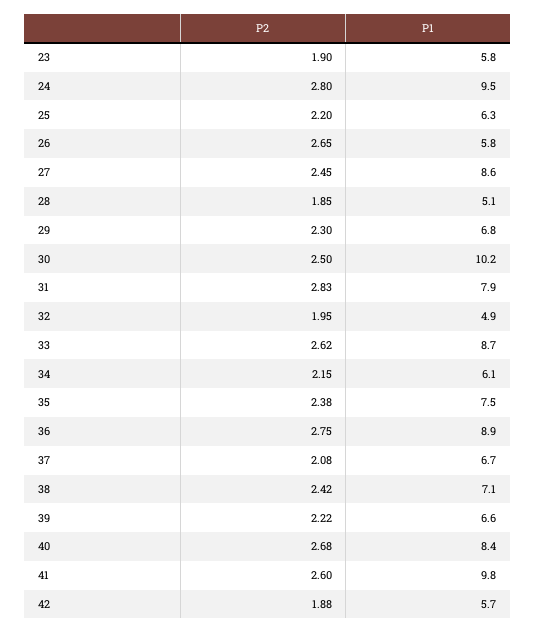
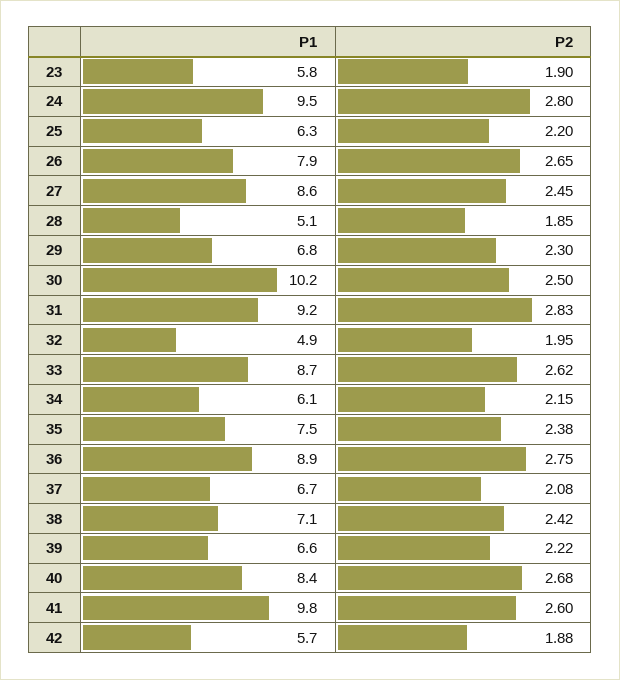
  {
    "P2": {
      "23": 1.9,
      "24": 2.8,
      "25": 2.2,
      "26": 2.65,
      "27": 2.45,
      "28": 1.85,
      "29": 2.3,
      "30": 2.5,
      "31": 2.83,
      "32": 1.95,
      "33": 2.62,
      "34": 2.15,
      "35": 2.38,
      "36": 2.75,
      "37": 2.08,
      "38": 2.42,
      "39": 2.22,
      "40": 2.68,
      "41": 2.6,
      "42": 1.88
    },
    "P1": {
      "23": 5.8,
      "24": 9.5,
      "25": 6.3,
-     "26": 5.8,
+     "26": 7.9,
      "27": 8.6,
      "28": 5.1,
      "29": 6.8,
      "30": 10.2,
-     "31": 7.9,
+     "31": 9.2,
      "32": 4.9,
      "33": 8.7,
      "34": 6.1,
      "35": 7.5,
      "36": 8.9,
      "37": 6.7,
      "38": 7.1,
      "39": 6.6,
      "40": 8.4,
      "41": 9.8,
      "42": 5.7
    }
  }

